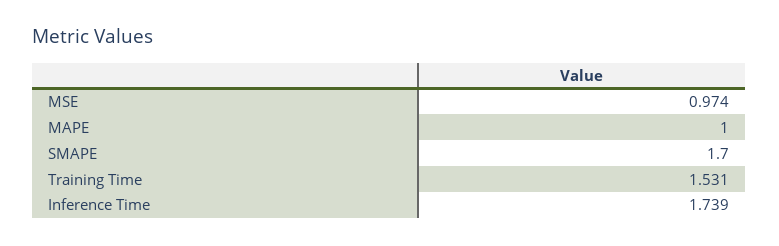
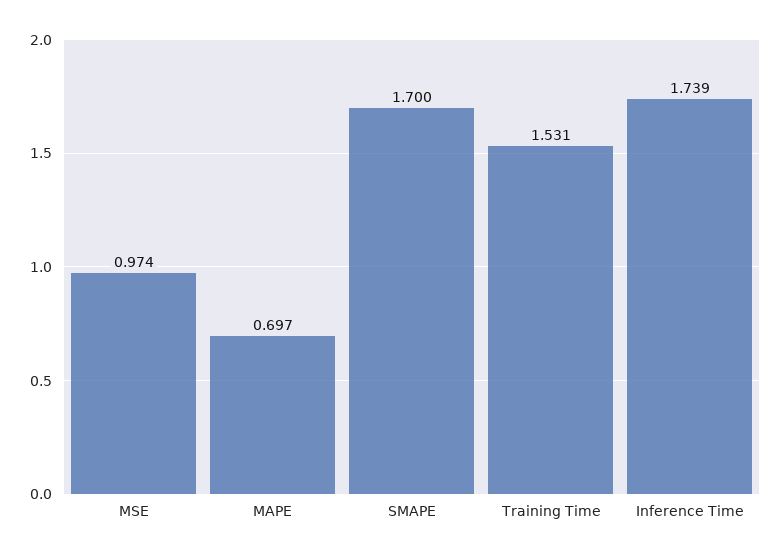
  {
    "MSE": 0.974,
-   "MAPE": 1,
+   "MAPE": 0.697,
    "SMAPE": 1.7,
    "Training Time": 1.531,
    "Inference Time": 1.739
  }

